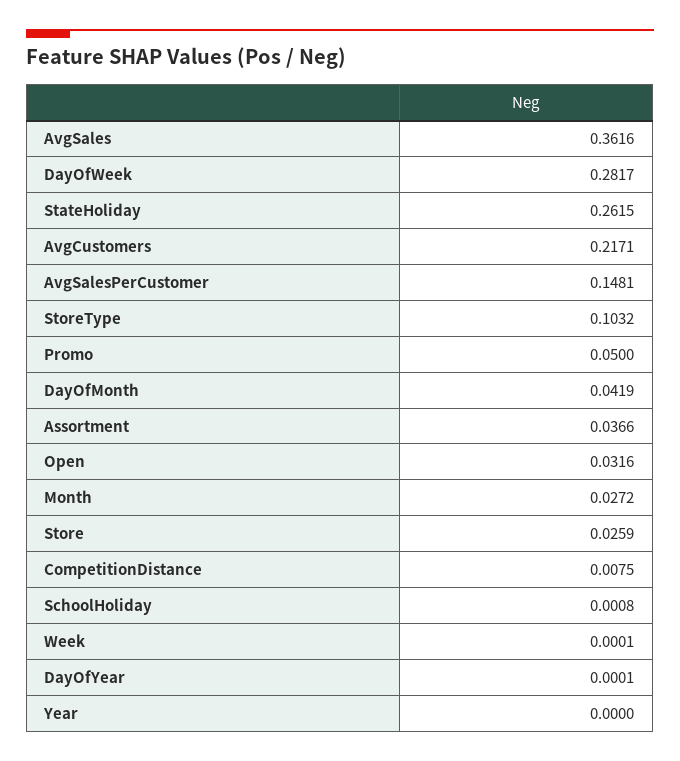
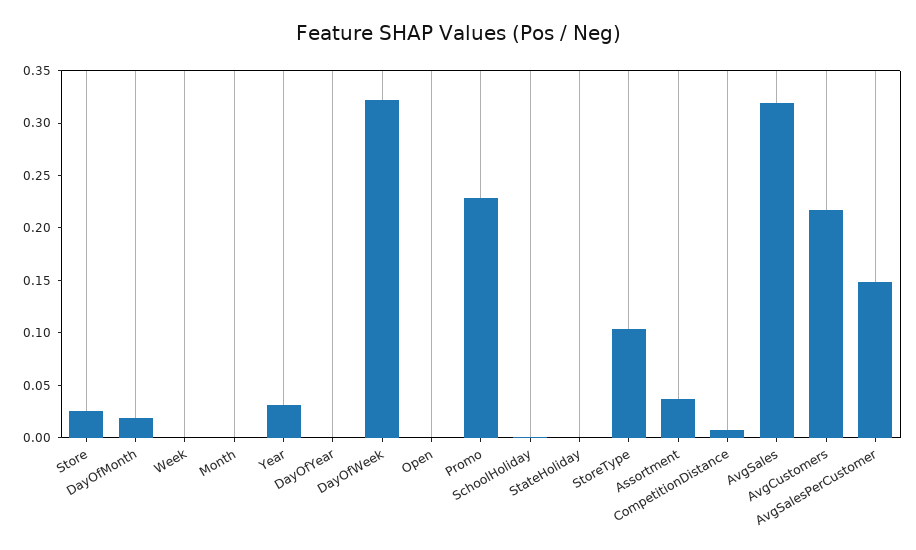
  {
-   "AvgSales": 0.3616,
+   "AvgSales": 0.32,
-   "DayOfWeek": 0.2817,
+   "DayOfWeek": 0.32,
-   "StateHoliday": 0.2615,
+   "StateHoliday": 0,
    "AvgCustomers": 0.2171,
    "AvgSalesPerCustomer": 0.1481,
    "StoreType": 0.1032,
-   "Promo": 0.05,
+   "Promo": 0.23,
-   "DayOfMonth": 0.0419,
+   "DayOfMonth": 0.02,
    "Assortment": 0.0366,
-   "Open": 0.0316,
+   "Open": 0,
-   "Month": 0.0272,
+   "Month": 0,
    "Store": 0.0259,
    "CompetitionDistance": 0.0075,
    "SchoolHoliday": 0.0008,
    "Week": 0.0001,
    "DayOfYear": 0.0001,
-   "Year": 0
+   "Year": 0.03
  }

